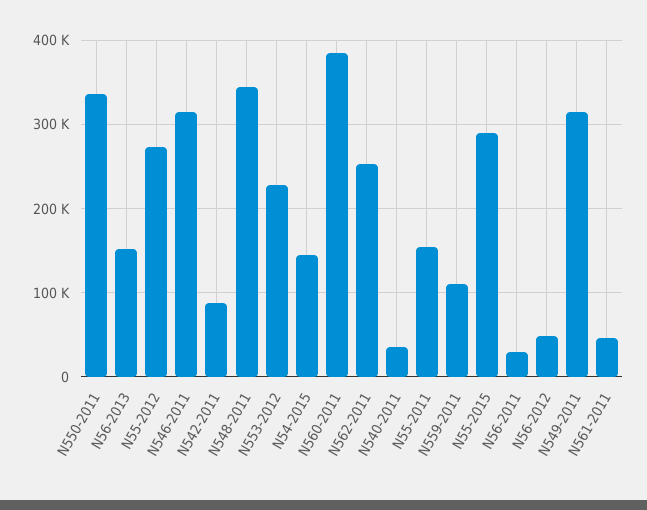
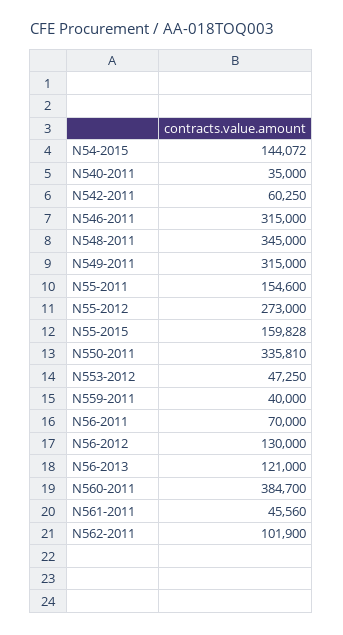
  {
    "N550-2011": 335810,
-   "N56-2013": 150000,
+   "N56-2013": 121000,
    "N55-2012": 273000,
    "N546-2011": 315000,
-   "N542-2011": 90000,
+   "N542-2011": 60250,
    "N548-2011": 345000,
-   "N553-2012": 230000,
+   "N553-2012": 47250,
    "N54-2015": 144072,
    "N560-2011": 384700,
-   "N562-2011": 250000,
+   "N562-2011": 101900,
    "N540-2011": 35000,
    "N55-2011": 154600,
-   "N559-2011": 110000,
+   "N559-2011": 40000,
-   "N55-2015": 290000,
+   "N55-2015": 159828,
-   "N56-2011": 30000,
+   "N56-2011": 70000,
-   "N56-2012": 50000,
+   "N56-2012": 130000,
    "N549-2011": 315000,
    "N561-2011": 45560
  }

